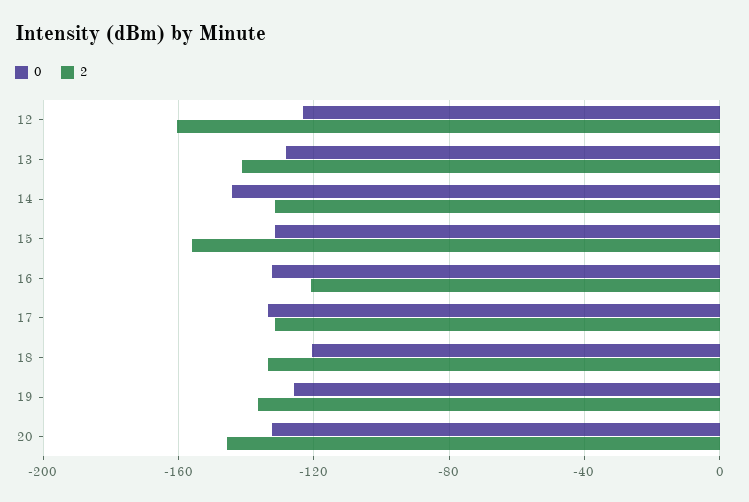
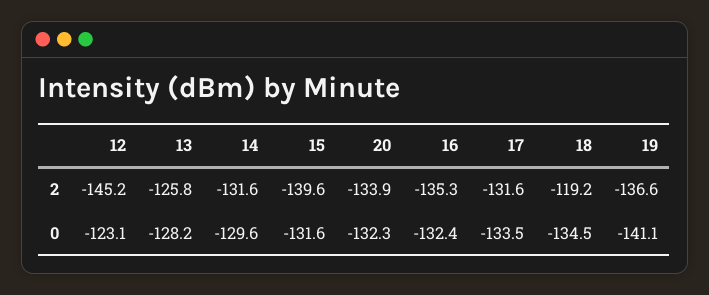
  {
    "0": {
      "12": -123.1,
      "13": -128.2,
-     "14": -145,
+     "14": -129.6,
      "15": -131.6,
      "16": -132.4,
      "17": -133.5,
-     "18": -120,
+     "18": -134.5,
-     "19": -125,
+     "19": -141.1,
      "20": -132.3
    },
    "2": {
-     "12": -160,
+     "12": -145.2,
-     "13": -140,
+     "13": -125.8,
      "14": -131.6,
-     "15": -155,
+     "15": -139.6,
-     "16": -120,
+     "16": -135.3,
      "17": -131.6,
-     "18": -135,
+     "18": -119.2,
      "19": -136.6,
-     "20": -145
+     "20": -133.9
    }
  }

